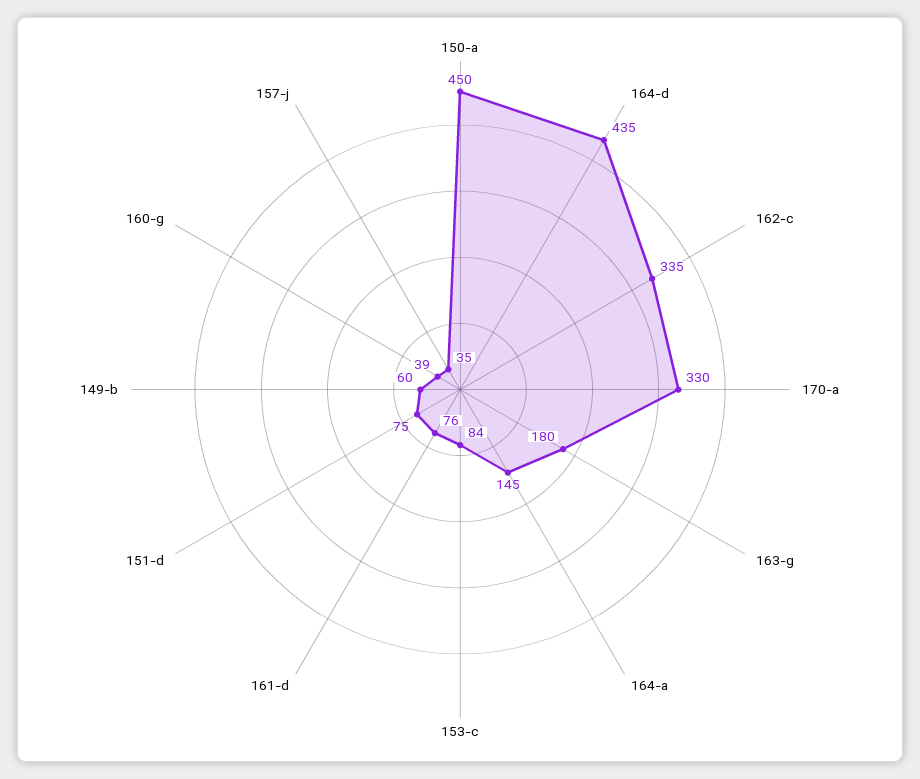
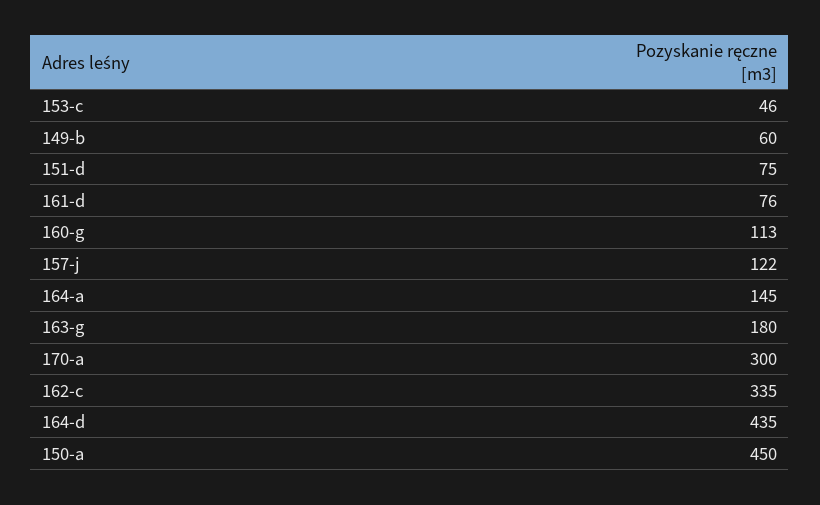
  {
    "150-a": 450,
    "164-d": 435,
    "162-c": 335,
-   "170-a": 330,
+   "170-a": 300,
    "163-g": 180,
    "164-a": 145,
-   "153-c": 84,
+   "153-c": 46,
    "161-d": 76,
    "151-d": 75,
    "149-b": 60,
-   "160-g": 39,
+   "160-g": 113,
-   "157-j": 35
+   "157-j": 122
  }

